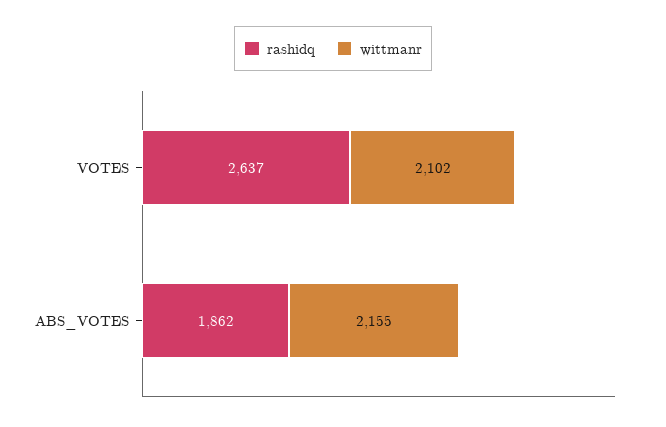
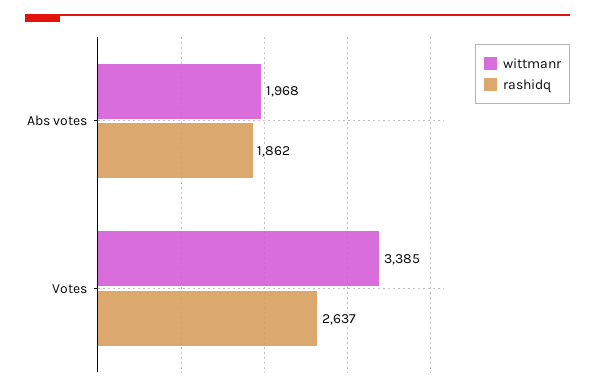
  {
    "rashidq": {
      "VOTES": 2637,
      "ABS_VOTES": 1862
    },
    "wittmanr": {
-     "VOTES": 2102,
+     "VOTES": 3385,
-     "ABS_VOTES": 2155
+     "ABS_VOTES": 1968
    }
  }

